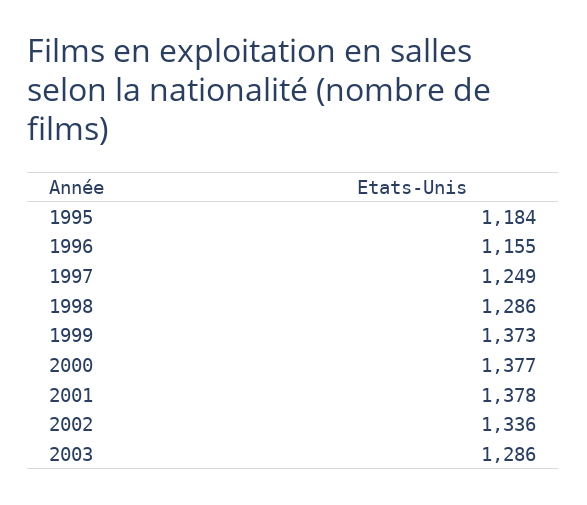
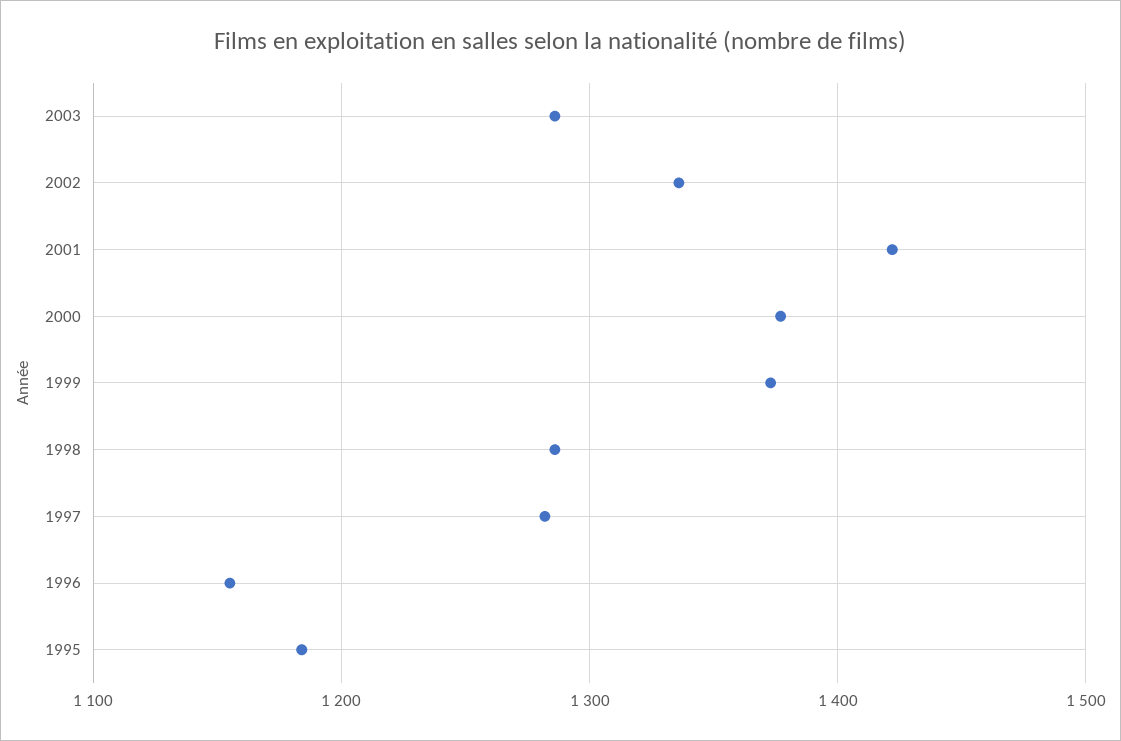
  {
    "1995": 1184,
    "1996": 1155,
-   "1997": 1249,
+   "1997": 1280,
    "1998": 1286,
    "1999": 1373,
    "2000": 1377,
-   "2001": 1378,
+   "2001": 1420,
    "2002": 1336,
    "2003": 1286
  }

